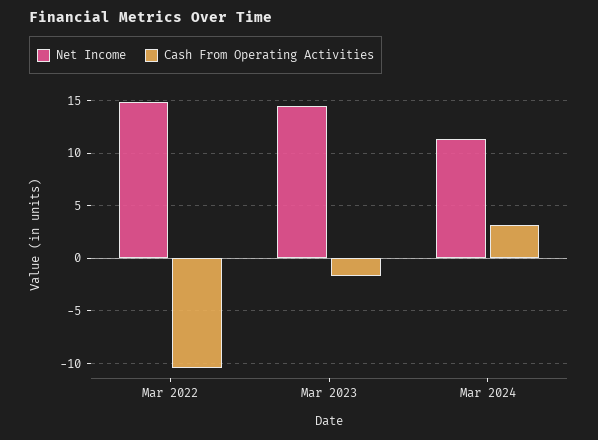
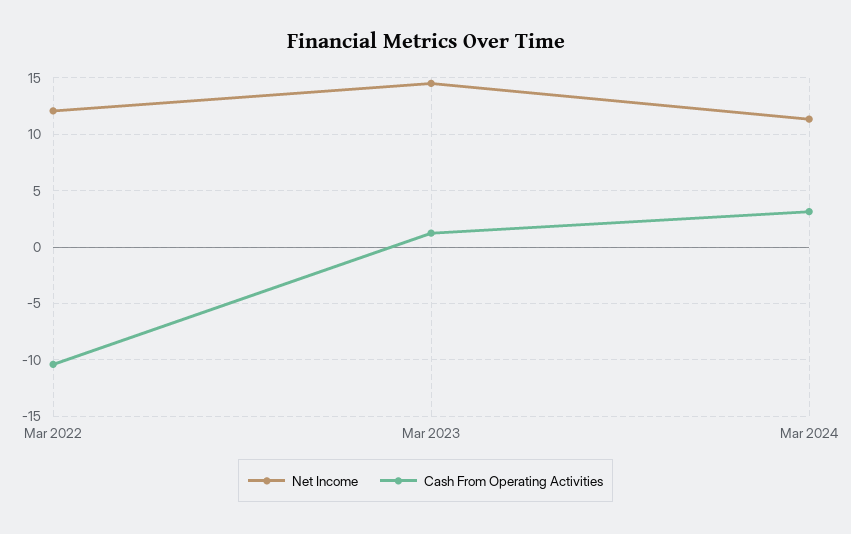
  {
    "Net Income": {
-     "Mar 2022": 15,
+     "Mar 2022": 12,
      "Mar 2023": 15,
      "Mar 2024": 11
    },
    "Cash From Operating Activities": {
      "Mar 2022": -10,
-     "Mar 2023": -2,
+     "Mar 2023": 1,
      "Mar 2024": 3
    }
  }

